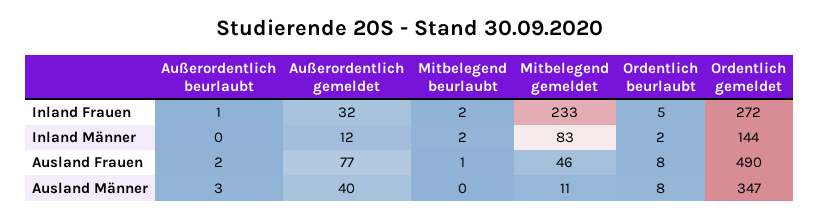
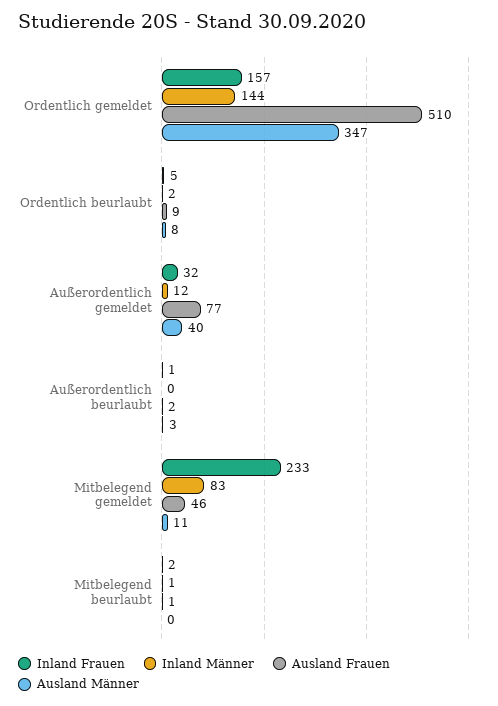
  {
    "Inland Frauen": {
      "Außerordentlich beurlaubt": 1,
      "Außerordentlich gemeldet": 32,
      "Mitbelegend beurlaubt": 2,
      "Mitbelegend gemeldet": 233,
      "Ordentlich beurlaubt": 5,
-     "Ordentlich gemeldet": 272
+     "Ordentlich gemeldet": 157
    },
    "Inland Männer": {
      "Außerordentlich beurlaubt": 0,
      "Außerordentlich gemeldet": 12,
-     "Mitbelegend beurlaubt": 2,
+     "Mitbelegend beurlaubt": 1,
      "Mitbelegend gemeldet": 83,
      "Ordentlich beurlaubt": 2,
      "Ordentlich gemeldet": 144
    },
    "Ausland Frauen": {
      "Außerordentlich beurlaubt": 2,
      "Außerordentlich gemeldet": 77,
      "Mitbelegend beurlaubt": 1,
      "Mitbelegend gemeldet": 46,
-     "Ordentlich beurlaubt": 8,
+     "Ordentlich beurlaubt": 9,
-     "Ordentlich gemeldet": 490
+     "Ordentlich gemeldet": 510
    },
    "Ausland Männer": {
      "Außerordentlich beurlaubt": 3,
      "Außerordentlich gemeldet": 40,
      "Mitbelegend beurlaubt": 0,
      "Mitbelegend gemeldet": 11,
      "Ordentlich beurlaubt": 8,
      "Ordentlich gemeldet": 347
    }
  }

